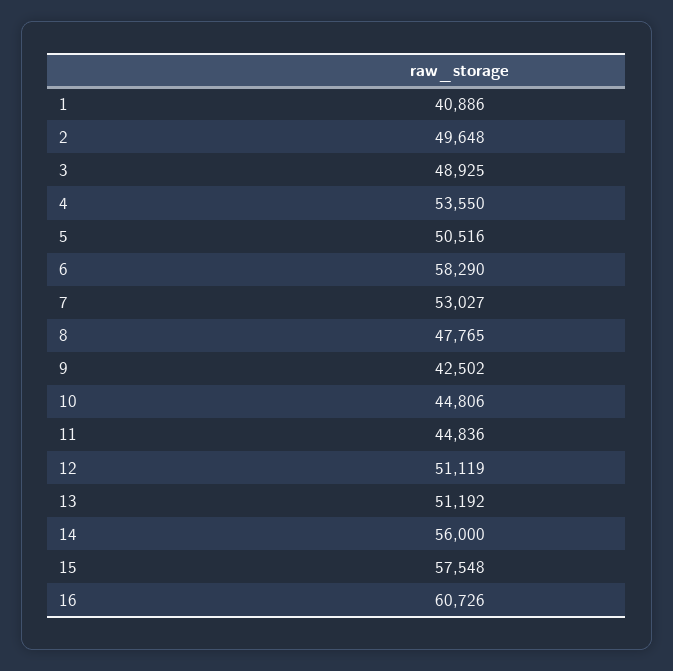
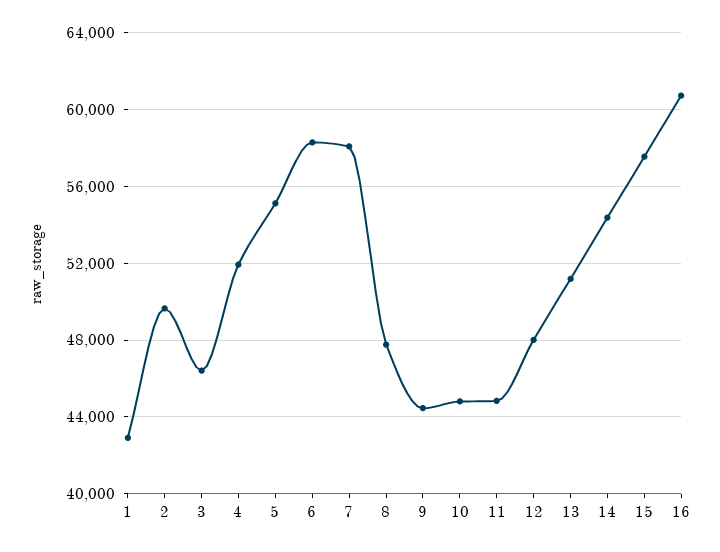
  {
-   "1": 40886,
+   "1": 43000,
    "2": 49648,
-   "3": 48925,
+   "3": 46500,
-   "4": 53550,
+   "4": 52000,
-   "5": 50516,
+   "5": 55000,
    "6": 58290,
-   "7": 53027,
+   "7": 58000,
    "8": 47765,
-   "9": 42502,
+   "9": 44500,
    "10": 44806,
    "11": 44836,
-   "12": 51119,
+   "12": 48000,
    "13": 51192,
-   "14": 56000,
+   "14": 54500,
    "15": 57548,
    "16": 60726
  }

